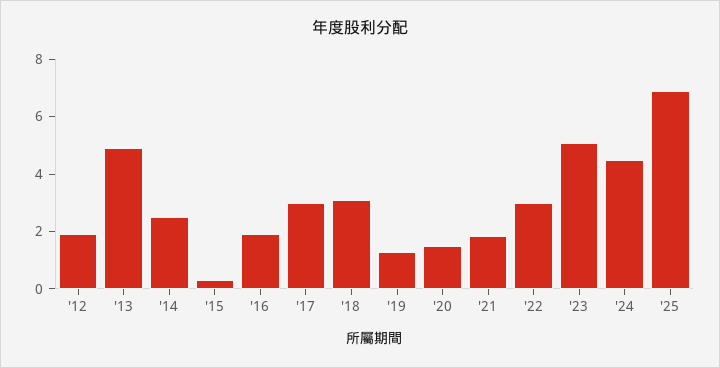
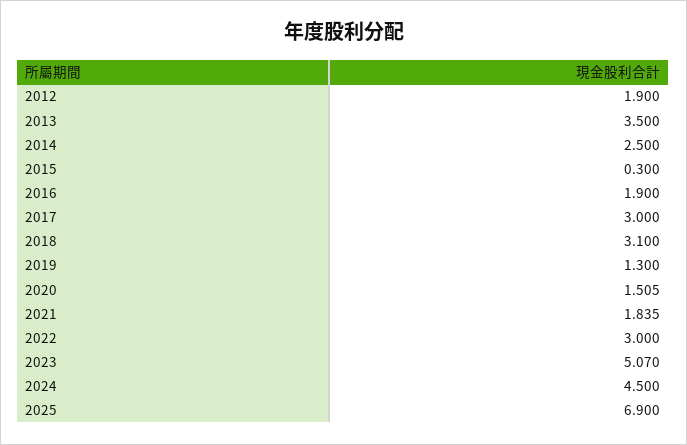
  {
    "'12": 1.9,
-   "'13": 5,
+   "'13": 3.5,
    "'14": 2.5,
    "'15": 0.3,
    "'16": 1.9,
    "'17": 3,
    "'18": 3.1,
    "'19": 1.3,
    "'20": 1.505,
    "'21": 1.835,
    "'22": 3,
    "'23": 5.07,
    "'24": 4.5,
    "'25": 6.9
  }

